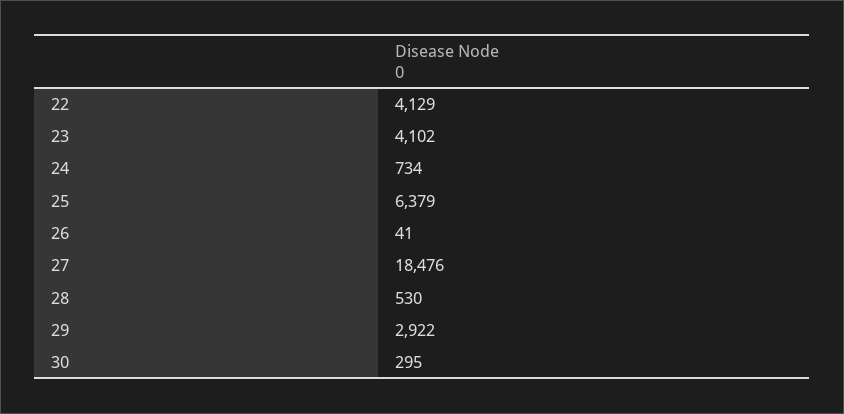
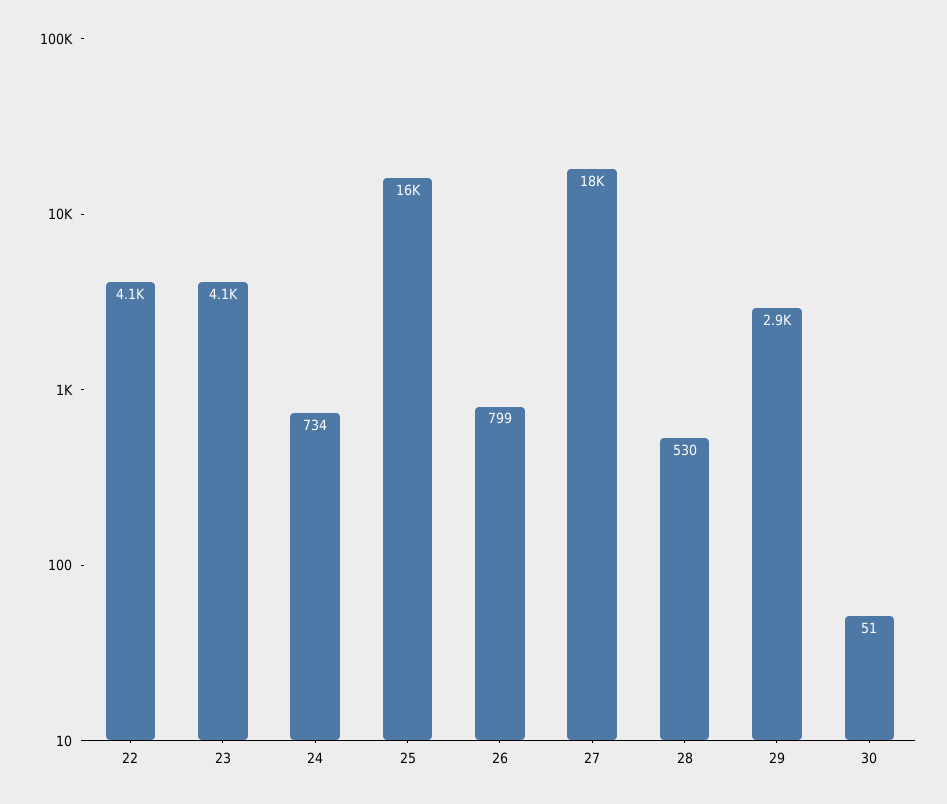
  {
    "22": 4129,
    "23": 4102,
    "24": 734,
-   "25": 6379,
+   "25": 16000,
-   "26": 41,
+   "26": 799,
    "27": 18476,
    "28": 530,
    "29": 2922,
-   "30": 295
+   "30": 51
  }

